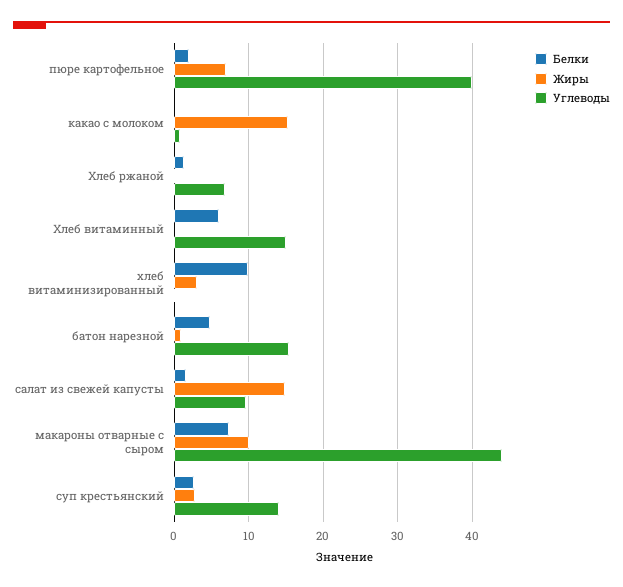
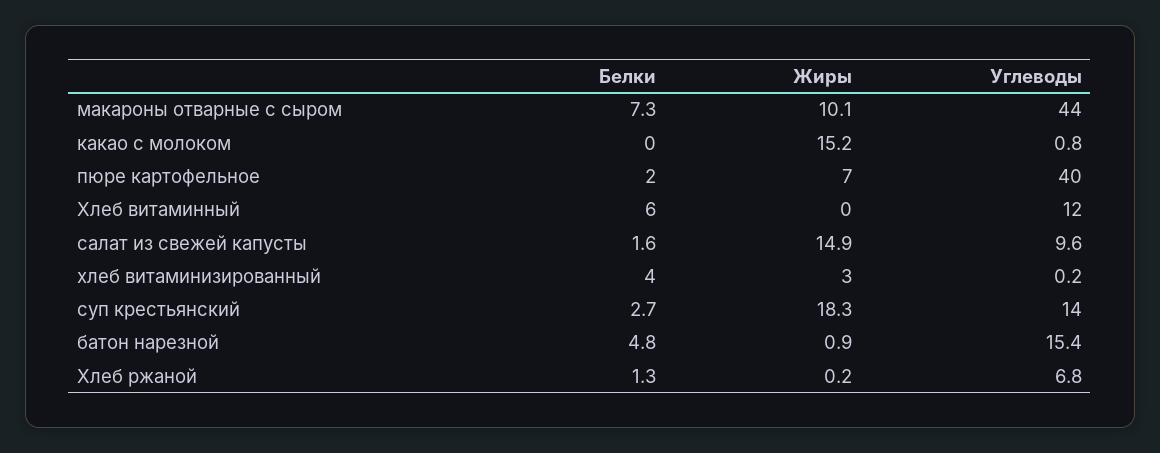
  {
    "Белки": {
      "пюре картофельное": 2,
      "какао с молоком": 0,
      "Хлеб ржаной": 1.3,
      "Хлеб витаминный": 6,
-     "хлеб витаминизированный": 10,
+     "хлеб витаминизированный": 4,
      "батон нарезной": 4.8,
      "салат из свежей капусты": 1.6,
      "макароны отварные с сыром": 7.3,
      "суп крестьянский": 2.7
    },
    "Жиры": {
      "пюре картофельное": 7,
      "какао с молоком": 15.2,
      "Хлеб ржаной": 0.2,
      "Хлеб витаминный": 0,
      "хлеб витаминизированный": 3,
      "батон нарезной": 0.9,
      "салат из свежей капусты": 14.9,
      "макароны отварные с сыром": 10.1,
-     "суп крестьянский": 3
+     "суп крестьянский": 18.3
    },
    "Углеводы": {
      "пюре картофельное": 40,
      "какао с молоком": 0.8,
      "Хлеб ржаной": 6.8,
-     "Хлеб витаминный": 15,
+     "Хлеб витаминный": 12,
      "хлеб витаминизированный": 0.2,
      "батон нарезной": 15.4,
      "салат из свежей капусты": 9.6,
      "макароны отварные с сыром": 44,
      "суп крестьянский": 14
    }
  }

